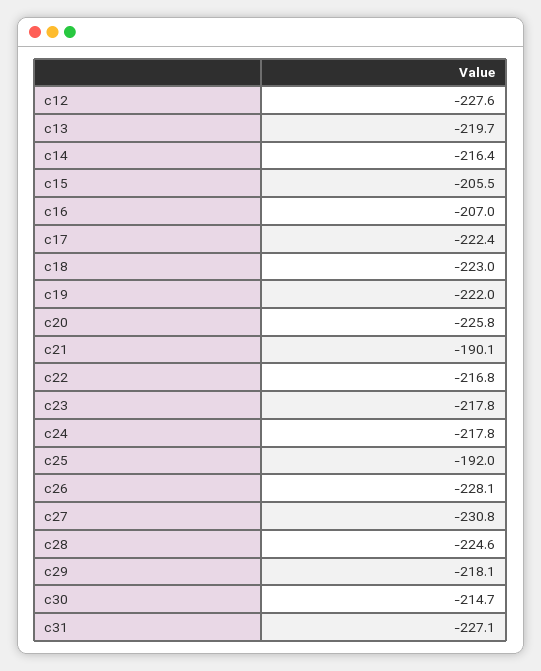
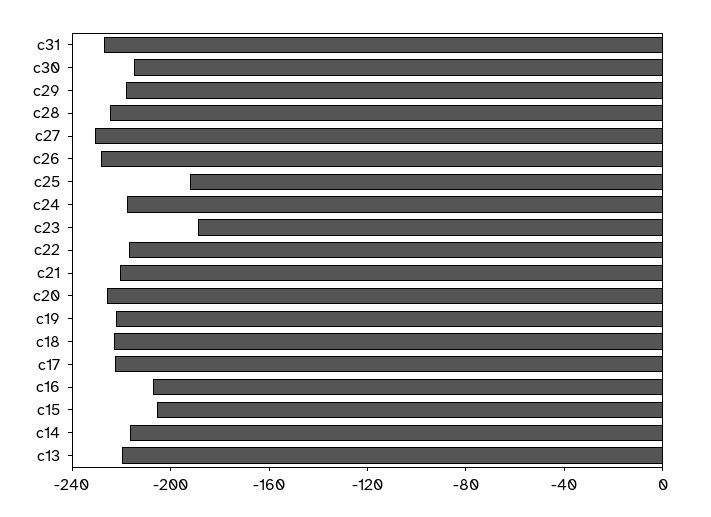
  {
-   "c12": -227.6,
    "c13": -219.7,
    "c14": -216.4,
    "c15": -205.5,
    "c16": -207,
    "c17": -222.4,
    "c18": -223,
    "c19": -222,
    "c20": -225.8,
-   "c21": -190.1,
+   "c21": -220,
    "c22": -216.8,
-   "c23": -217.8,
+   "c23": -190,
    "c24": -217.8,
    "c25": -192,
    "c26": -228.1,
    "c27": -230.8,
    "c28": -224.6,
    "c29": -218.1,
    "c30": -214.7,
    "c31": -227.1
  }

